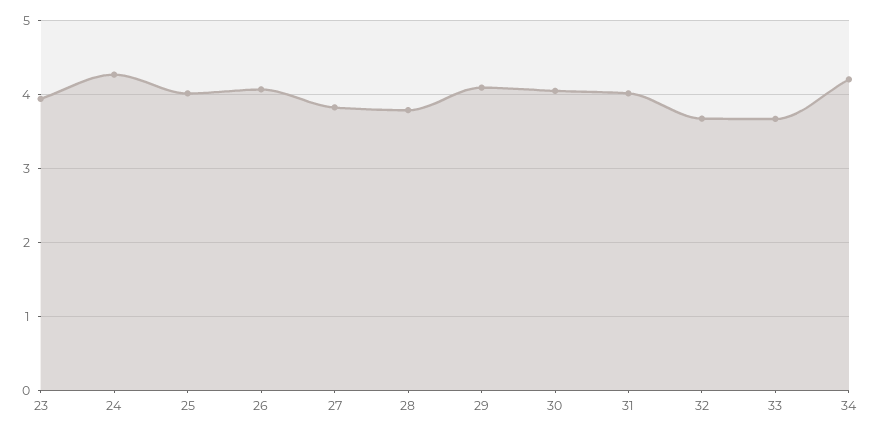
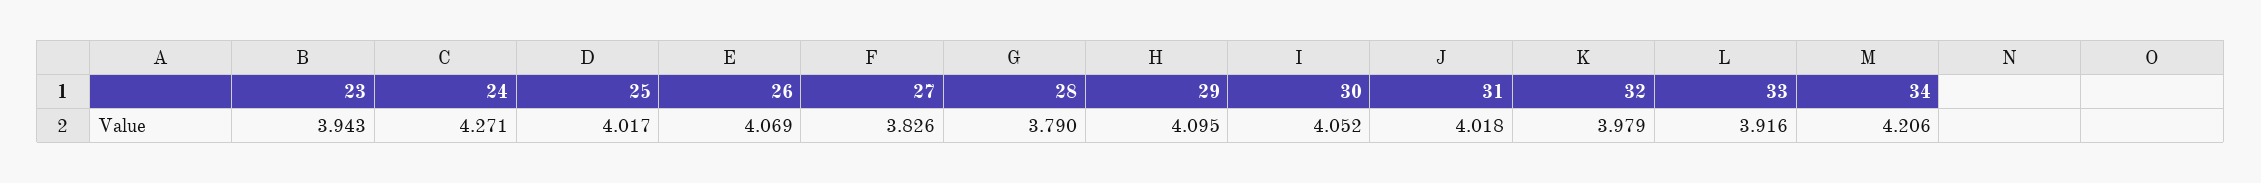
  {
    "23": 3.943,
    "24": 4.271,
    "25": 4.017,
    "26": 4.069,
    "27": 3.826,
    "28": 3.79,
    "29": 4.095,
    "30": 4.052,
    "31": 4.018,
-   "32": 3.7,
+   "32": 3.979,
-   "33": 3.7,
+   "33": 3.916,
    "34": 4.206
  }

